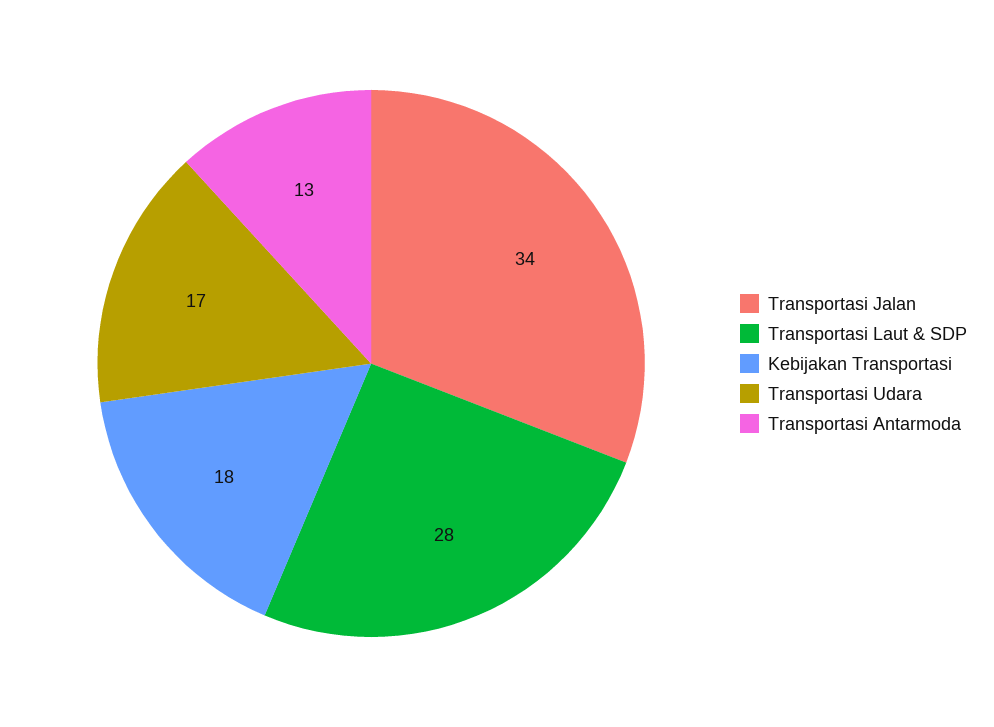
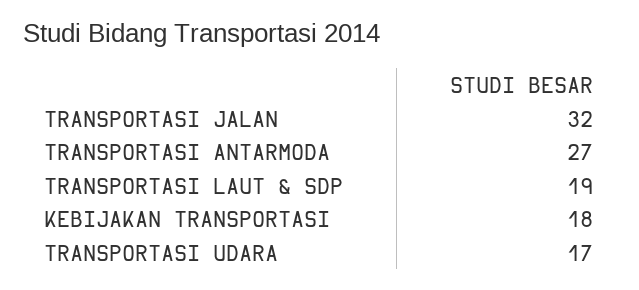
  {
-   "Transportasi Jalan": 34,
+   "Transportasi Jalan": 32,
-   "Transportasi Laut & SDP": 28,
+   "Transportasi Laut & SDP": 19,
    "Kebijakan Transportasi": 18,
    "Transportasi Udara": 17,
-   "Transportasi Antarmoda": 13
+   "Transportasi Antarmoda": 27
  }

